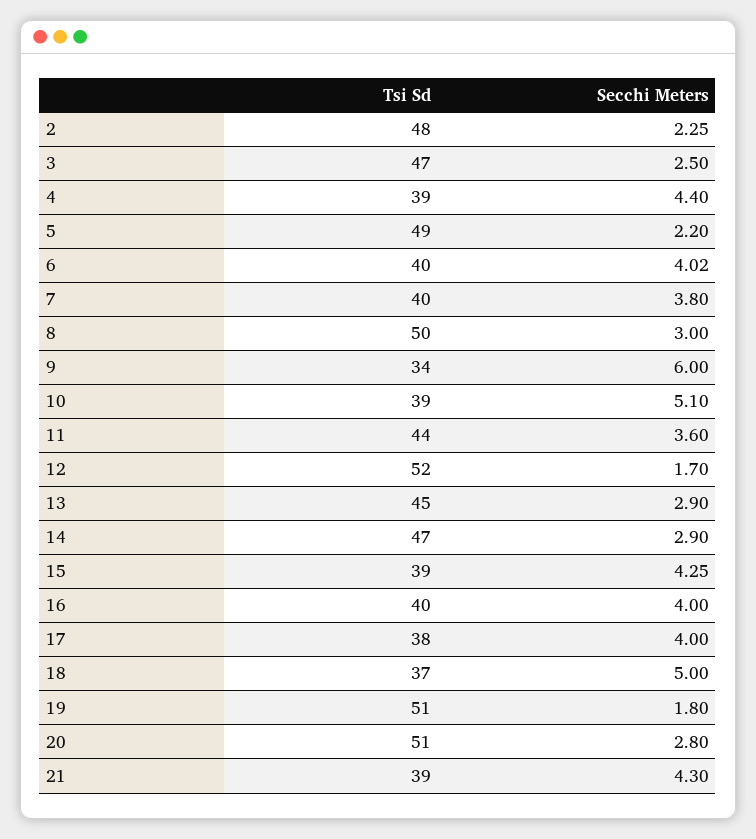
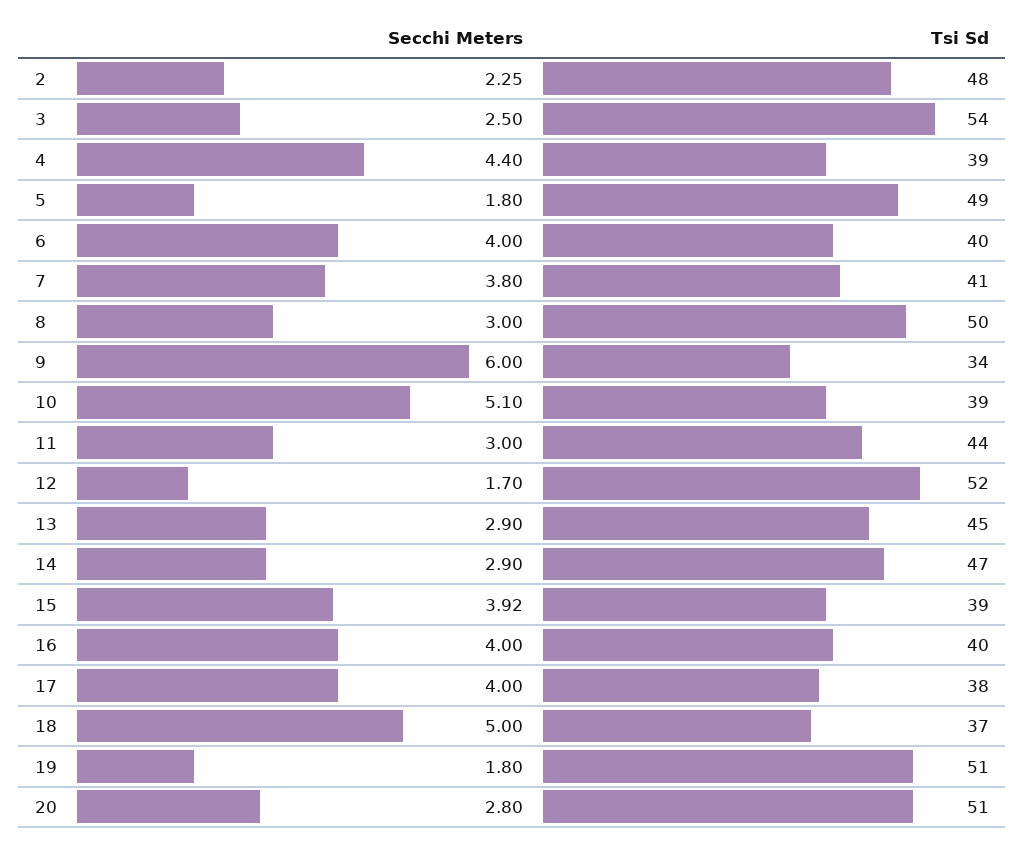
  {
    "Tsi Sd": {
      "2": 48,
-     "3": 47,
+     "3": 54,
      "4": 39,
      "5": 49,
      "6": 40,
-     "7": 40,
+     "7": 41,
      "8": 50,
      "9": 34,
      "10": 39,
      "11": 44,
      "12": 52,
      "13": 45,
      "14": 47,
      "15": 39,
      "16": 40,
      "17": 38,
      "18": 37,
      "19": 51,
-     "20": 51,
+     "20": 51
-     "21": 39
    },
    "Secchi Meters": {
      "2": 2.25,
      "3": 2.5,
      "4": 4.4,
-     "5": 2.2,
+     "5": 1.8,
-     "6": 4.02,
+     "6": 4,
      "7": 3.8,
      "8": 3,
      "9": 6,
      "10": 5.1,
-     "11": 3.6,
+     "11": 3,
      "12": 1.7,
      "13": 2.9,
      "14": 2.9,
-     "15": 4.25,
+     "15": 3.92,
      "16": 4,
      "17": 4,
      "18": 5,
      "19": 1.8,
-     "20": 2.8,
+     "20": 2.8
-     "21": 4.3
    }
  }

